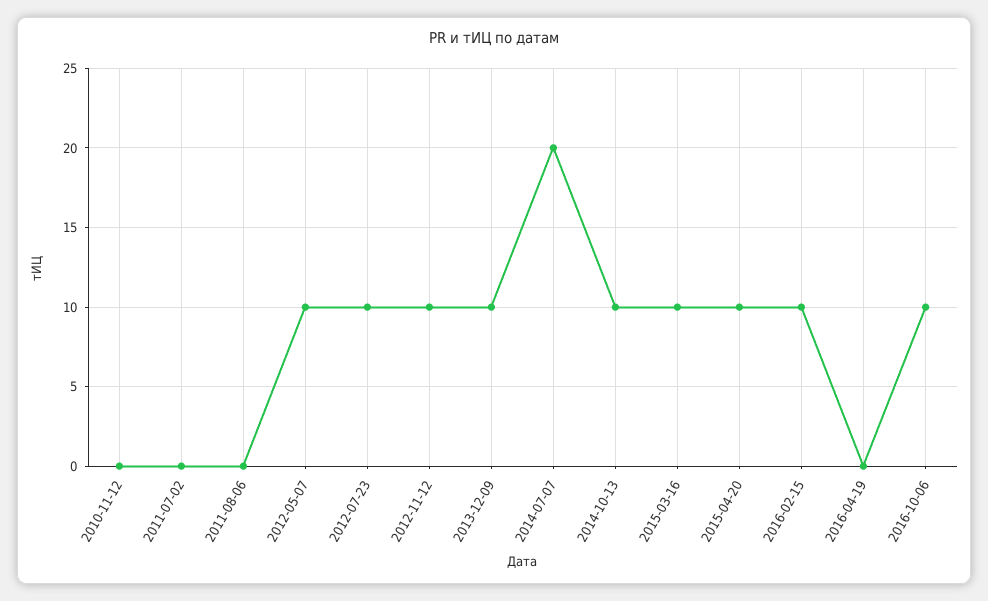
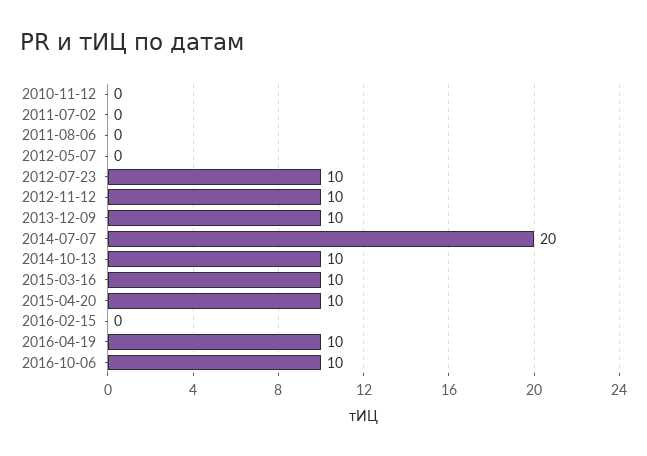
  {
    "2010-11-12": 0,
    "2011-07-02": 0,
    "2011-08-06": 0,
-   "2012-05-07": 10,
+   "2012-05-07": 0,
    "2012-07-23": 10,
    "2012-11-12": 10,
    "2013-12-09": 10,
    "2014-07-07": 20,
    "2014-10-13": 10,
    "2015-03-16": 10,
    "2015-04-20": 10,
-   "2016-02-15": 10,
+   "2016-02-15": 0,
-   "2016-04-19": 0,
+   "2016-04-19": 10,
    "2016-10-06": 10
  }

